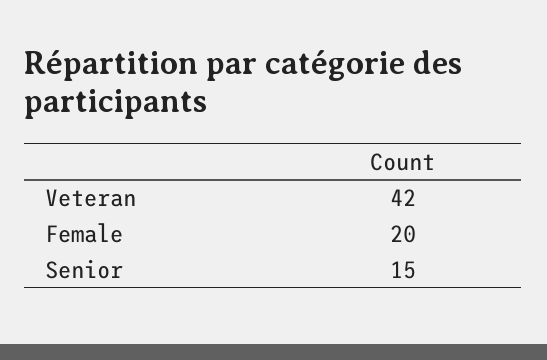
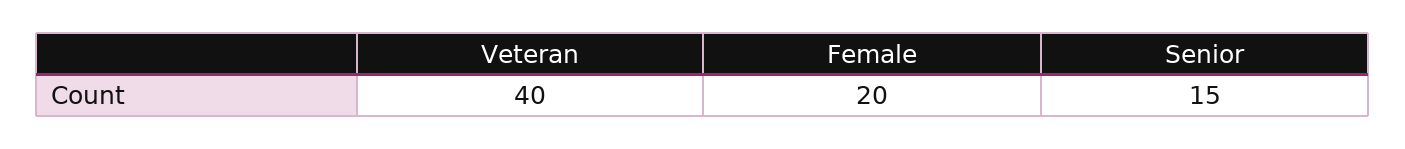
  {
-   "Veteran": 42,
+   "Veteran": 40,
    "Female": 20,
    "Senior": 15
  }

